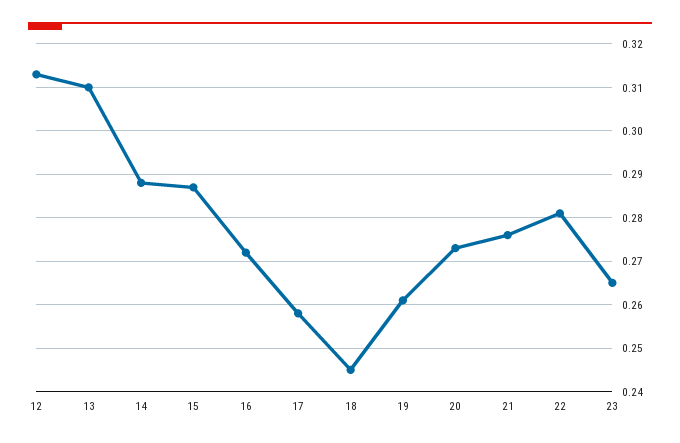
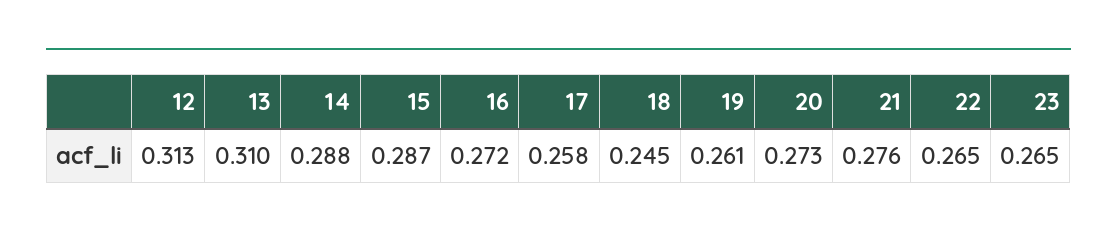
  {
    "12": 0.313,
    "13": 0.31,
    "14": 0.288,
    "15": 0.287,
    "16": 0.272,
    "17": 0.258,
    "18": 0.245,
    "19": 0.261,
    "20": 0.273,
    "21": 0.276,
-   "22": 0.28,
+   "22": 0.265,
    "23": 0.265
  }

